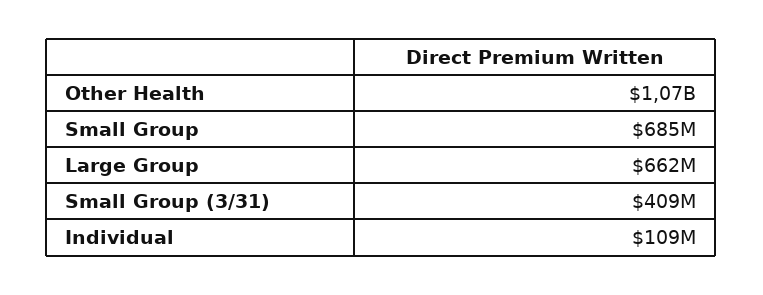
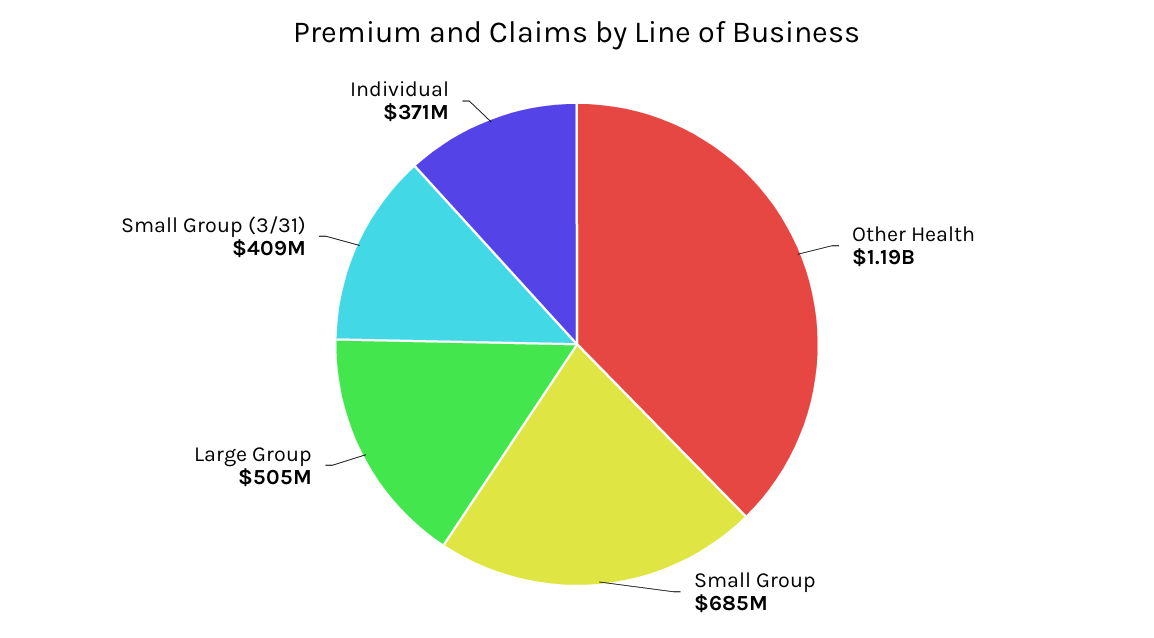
  {
-   "Other Health": 1070000000,
+   "Other Health": 1190000000,
    "Small Group": 685000000,
-   "Large Group": 662000000,
+   "Large Group": 505000000,
    "Small Group (3/31)": 409000000,
-   "Individual": 109000000
+   "Individual": 371000000
  }

